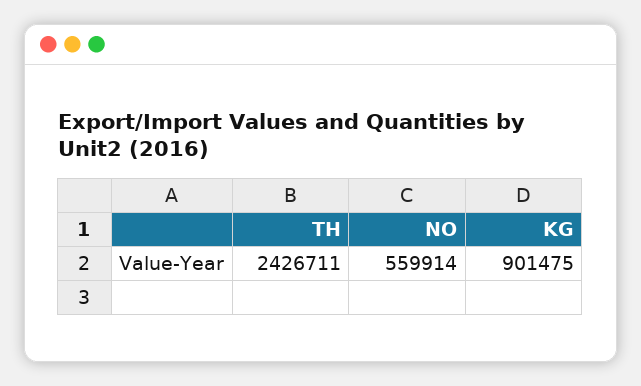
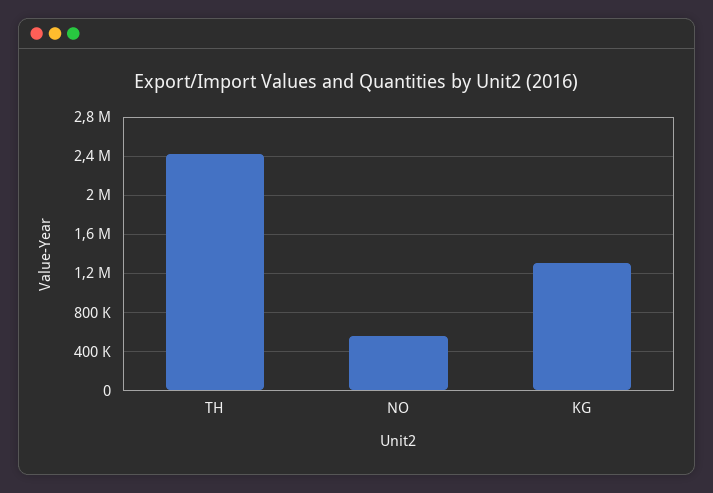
  {
    "TH": 2426711,
    "NO": 559914,
-   "KG": 901475
+   "KG": 1300000
  }

